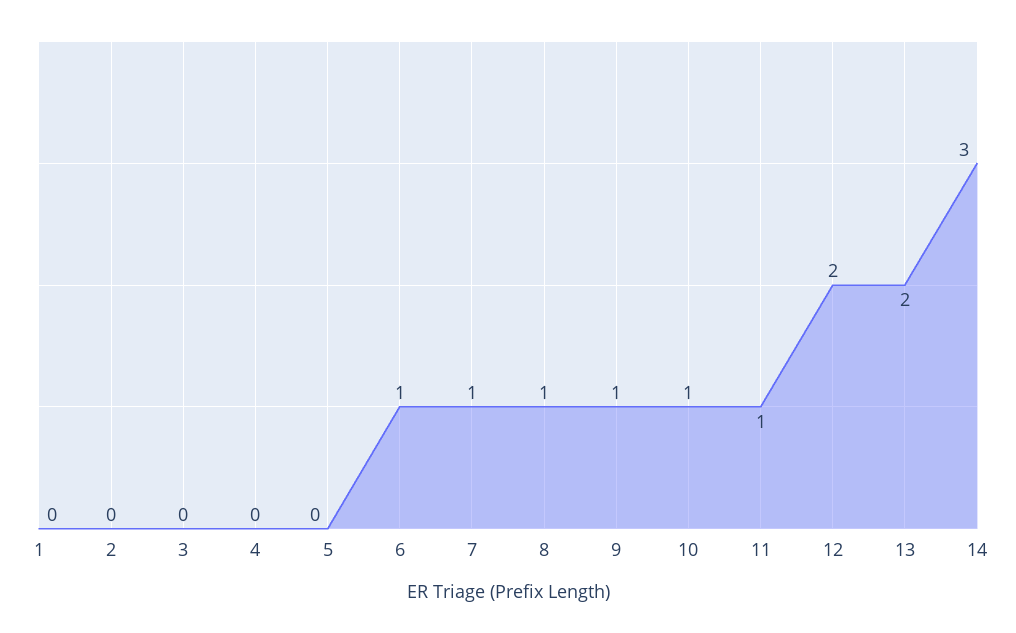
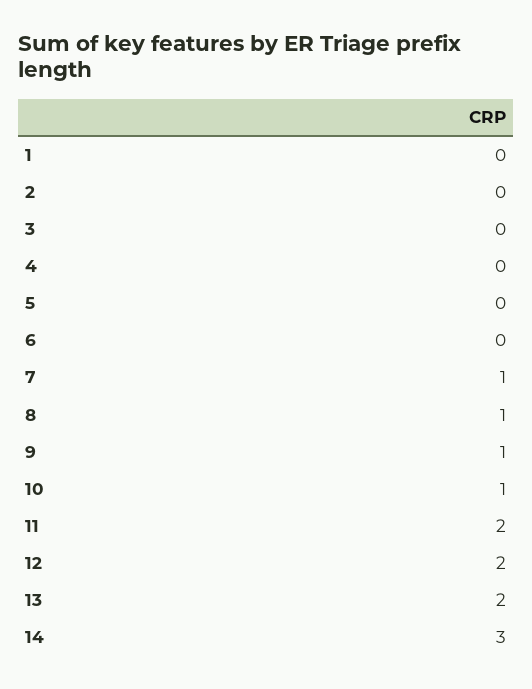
  {
    "1": 0,
    "2": 0,
    "3": 0,
    "4": 0,
    "5": 0,
-   "6": 1,
+   "6": 0,
    "7": 1,
    "8": 1,
    "9": 1,
    "10": 1,
-   "11": 1,
+   "11": 2,
    "12": 2,
    "13": 2,
    "14": 3
  }

